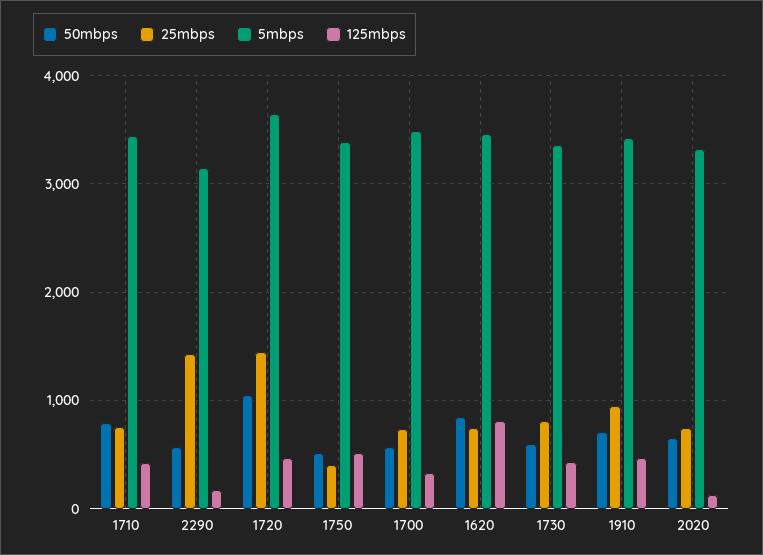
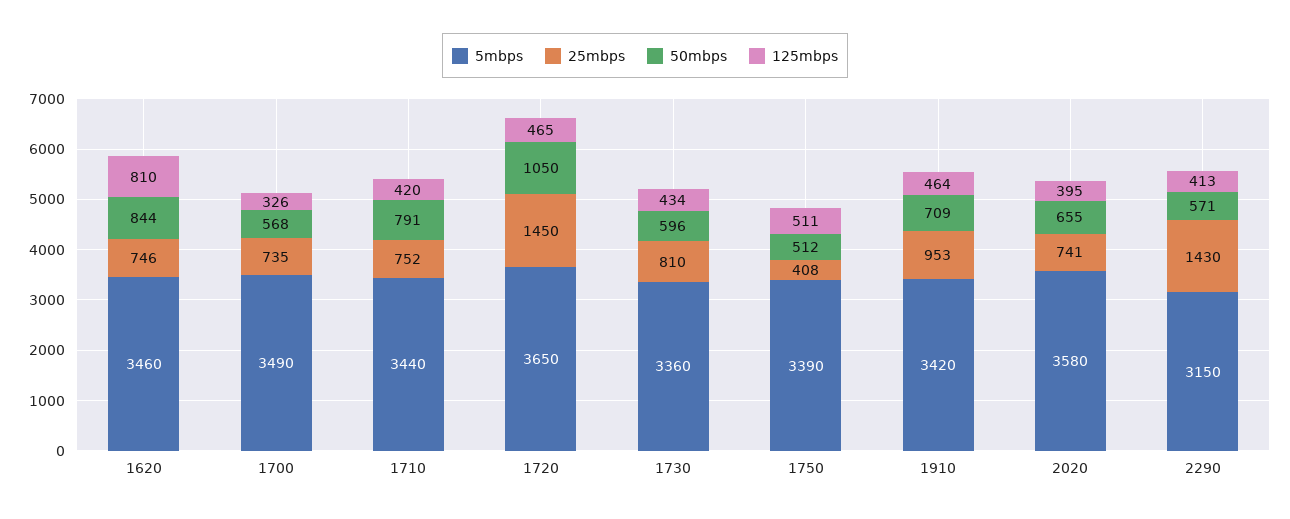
  {
    "50mbps": {
      "1710": 791,
      "2290": 571,
      "1720": 1050,
      "1750": 512,
      "1700": 568,
      "1620": 844,
      "1730": 596,
      "1910": 709,
      "2020": 655
    },
    "25mbps": {
      "1710": 752,
      "2290": 1430,
      "1720": 1450,
      "1750": 408,
      "1700": 735,
      "1620": 746,
      "1730": 810,
      "1910": 953,
      "2020": 741
    },
    "5mbps": {
      "1710": 3440,
      "2290": 3150,
      "1720": 3650,
      "1750": 3390,
      "1700": 3490,
      "1620": 3460,
      "1730": 3360,
      "1910": 3420,
-     "2020": 3300
+     "2020": 3580
    },
    "125mbps": {
      "1710": 420,
-     "2290": 200,
+     "2290": 413,
      "1720": 465,
      "1750": 511,
      "1700": 326,
      "1620": 810,
      "1730": 434,
      "1910": 464,
-     "2020": 100
+     "2020": 395
    }
  }

